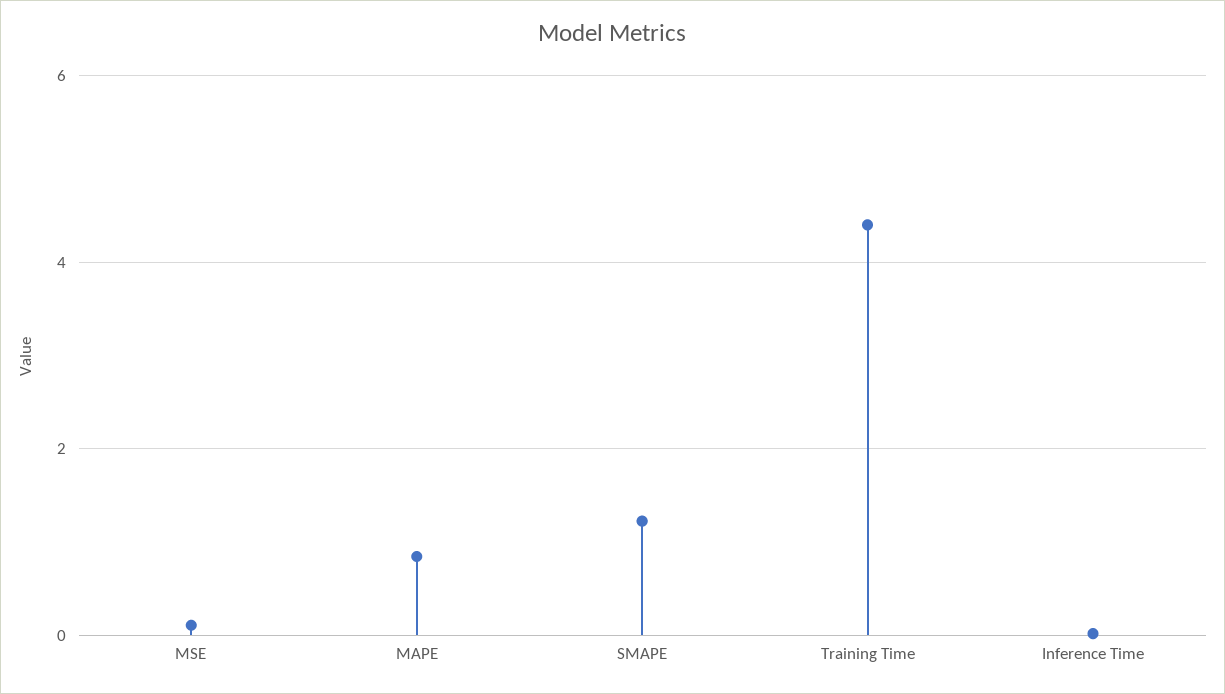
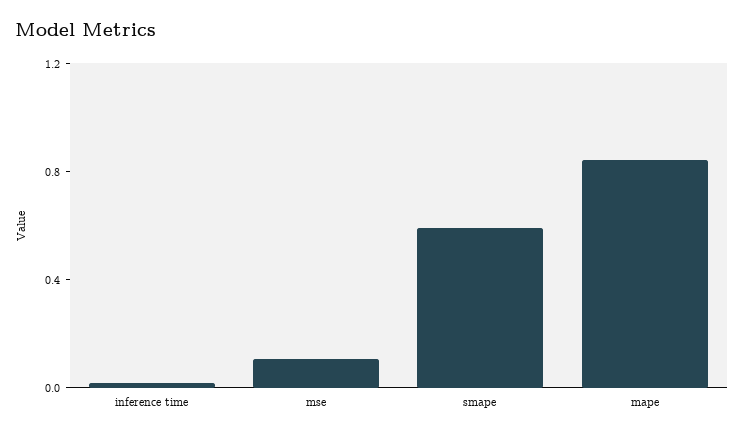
  {
    "MSE": 0.1,
    "MAPE": 0.8,
-   "SMAPE": 1.2,
+   "SMAPE": 0.6,
-   "Training Time": 4.4,
    "Inference Time": 0
  }

